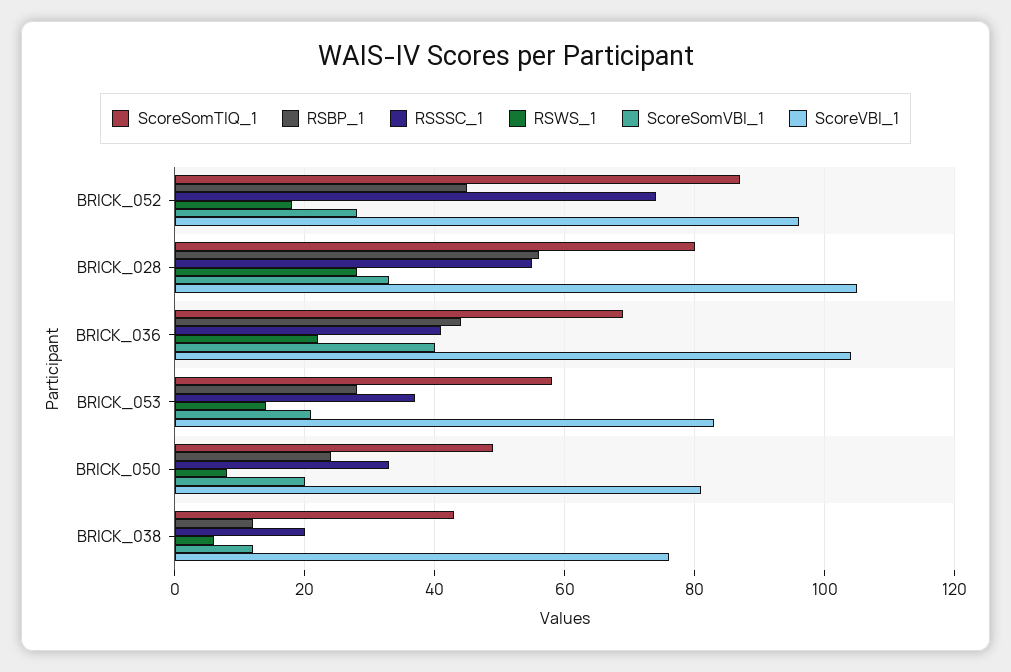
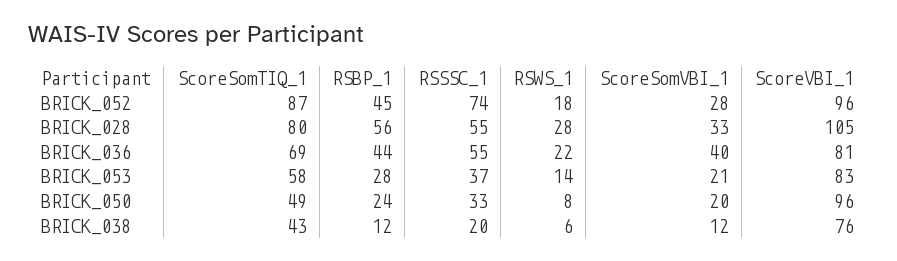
  {
    "ScoreSomTIQ_1": {
      "BRICK_052": 87,
      "BRICK_028": 80,
      "BRICK_036": 69,
      "BRICK_053": 58,
      "BRICK_050": 49,
      "BRICK_038": 43
    },
    "RSBP_1": {
      "BRICK_052": 45,
      "BRICK_028": 56,
      "BRICK_036": 44,
      "BRICK_053": 28,
      "BRICK_050": 24,
      "BRICK_038": 12
    },
    "RSSSC_1": {
      "BRICK_052": 74,
      "BRICK_028": 55,
-     "BRICK_036": 40,
+     "BRICK_036": 55,
      "BRICK_053": 37,
      "BRICK_050": 33,
      "BRICK_038": 20
    },
    "RSWS_1": {
      "BRICK_052": 18,
      "BRICK_028": 28,
      "BRICK_036": 22,
      "BRICK_053": 14,
      "BRICK_050": 8,
      "BRICK_038": 6
    },
    "ScoreSomVBI_1": {
      "BRICK_052": 28,
      "BRICK_028": 33,
      "BRICK_036": 40,
      "BRICK_053": 21,
      "BRICK_050": 20,
      "BRICK_038": 12
    },
    "ScoreVBI_1": {
      "BRICK_052": 96,
      "BRICK_028": 105,
-     "BRICK_036": 105,
+     "BRICK_036": 81,
      "BRICK_053": 83,
-     "BRICK_050": 80,
+     "BRICK_050": 96,
      "BRICK_038": 76
    }
  }

